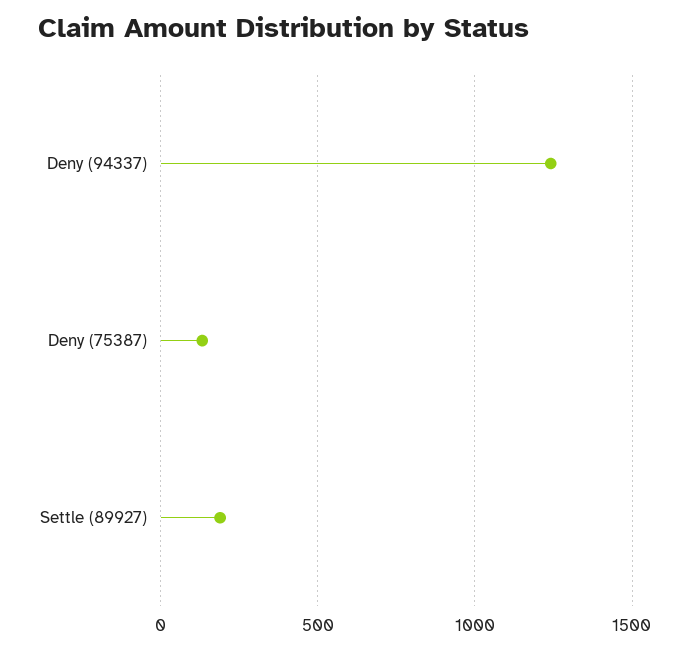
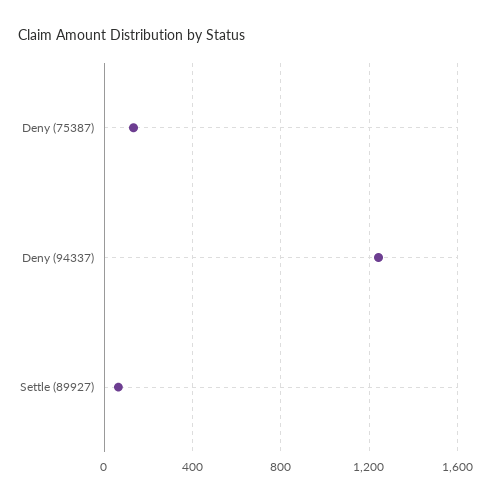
  {
    "Deny (94337)": 1250,
    "Deny (75387)": 150,
-   "Settle (89927)": 200
+   "Settle (89927)": 50
  }

